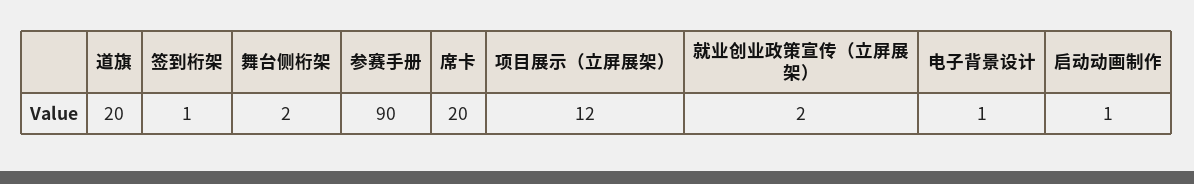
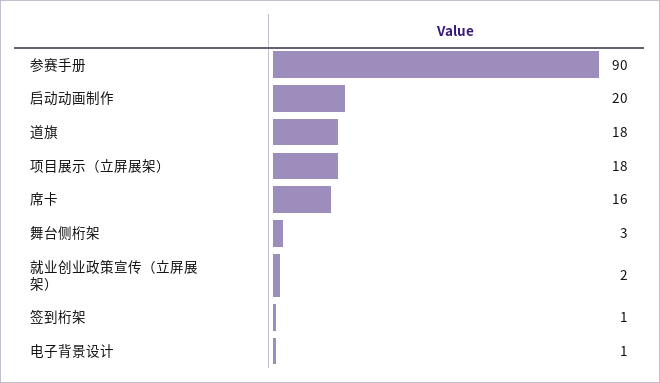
  {
-   "道旗": 20,
+   "道旗": 18,
    "签到桁架": 1,
-   "舞台侧桁架": 2,
+   "舞台侧桁架": 3,
    "参赛手册": 90,
-   "席卡": 20,
+   "席卡": 16,
-   "项目展示（立屏展架）": 12,
+   "项目展示（立屏展架）": 18,
    "就业创业政策宣传（立屏展架）": 2,
    "电子背景设计": 1,
-   "启动动画制作": 1
+   "启动动画制作": 20
  }

